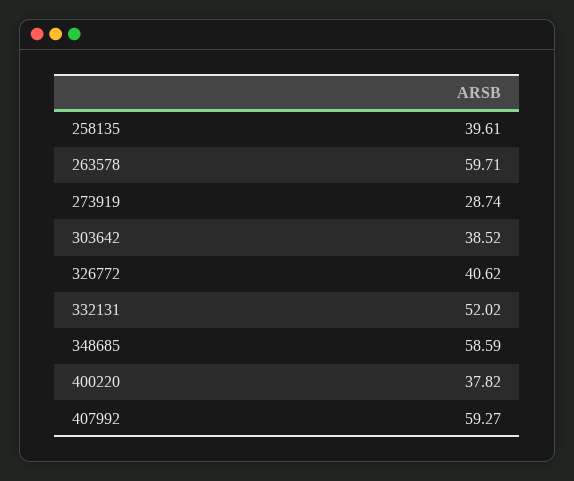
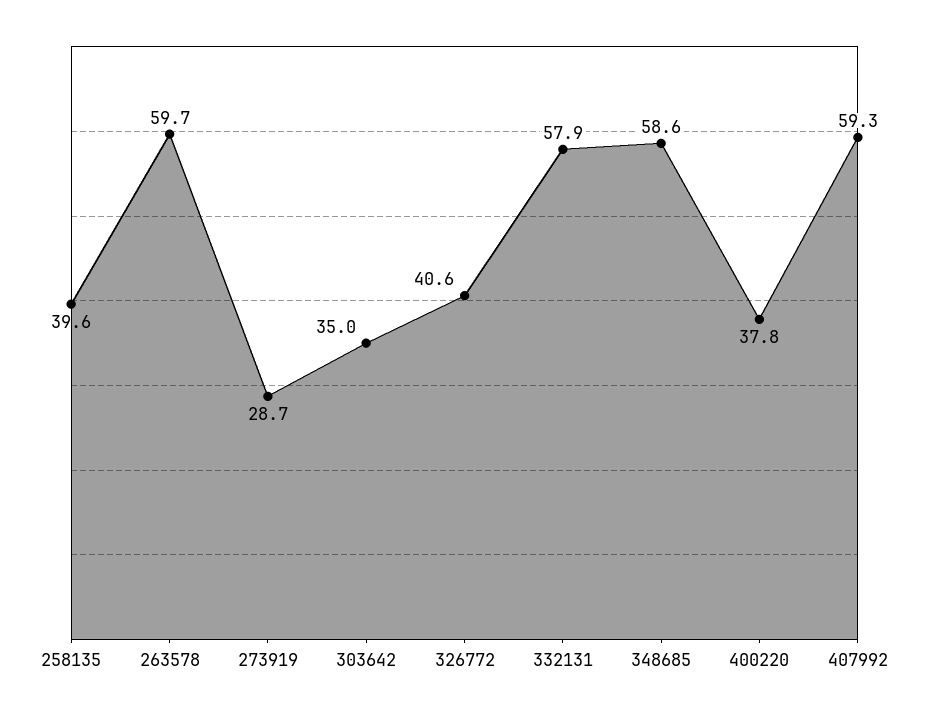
  {
    "258135": 39.61,
    "263578": 59.71,
    "273919": 28.74,
-   "303642": 38.52,
+   "303642": 35,
    "326772": 40.62,
-   "332131": 52.02,
+   "332131": 57.9,
    "348685": 58.59,
    "400220": 37.82,
    "407992": 59.27
  }

